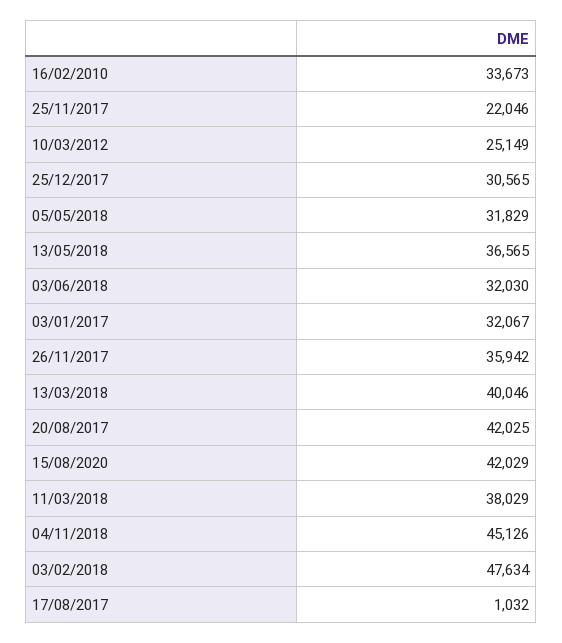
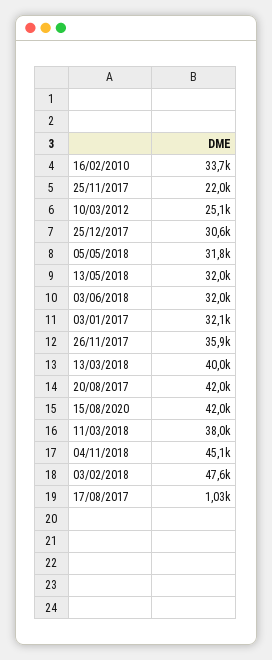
  {
    "16/02/2010": 33673,
    "25/11/2017": 22046,
    "10/03/2012": 25149,
    "25/12/2017": 30565,
    "05/05/2018": 31829,
-   "13/05/2018": 36565,
+   "13/05/2018": 32000,
    "03/06/2018": 32030,
    "03/01/2017": 32067,
    "26/11/2017": 35942,
    "13/03/2018": 40046,
    "20/08/2017": 42025,
    "15/08/2020": 42029,
    "11/03/2018": 38029,
    "04/11/2018": 45126,
    "03/02/2018": 47634,
    "17/08/2017": 1032
  }

